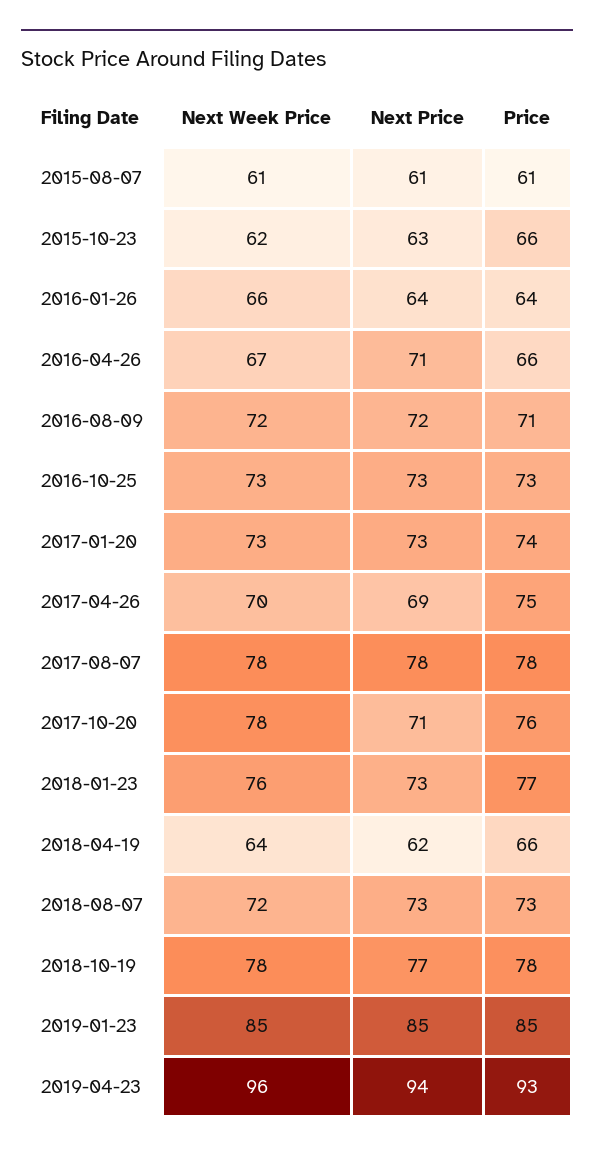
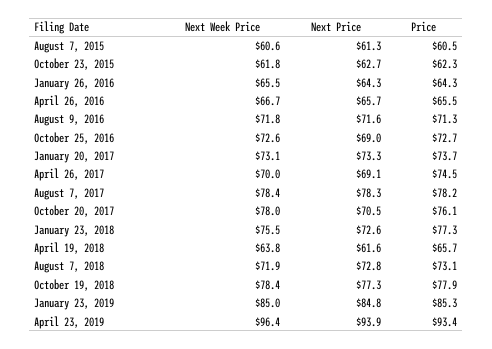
  {
    "Next Week Price": {
      "2015-08-07": 60.6,
      "2015-10-23": 61.8,
      "2016-01-26": 65.5,
      "2016-04-26": 66.7,
      "2016-08-09": 71.8,
      "2016-10-25": 72.6,
      "2017-01-20": 73.1,
      "2017-04-26": 70,
      "2017-08-07": 78.4,
      "2017-10-20": 78,
      "2018-01-23": 75.5,
      "2018-04-19": 63.8,
      "2018-08-07": 71.9,
      "2018-10-19": 78.4,
      "2019-01-23": 85,
      "2019-04-23": 96.4
    },
    "Next Price": {
      "2015-08-07": 61.3,
      "2015-10-23": 62.7,
      "2016-01-26": 64.3,
-     "2016-04-26": 71,
+     "2016-04-26": 65.7,
      "2016-08-09": 71.6,
-     "2016-10-25": 73,
+     "2016-10-25": 69,
      "2017-01-20": 73.3,
      "2017-04-26": 69.1,
      "2017-08-07": 78.3,
      "2017-10-20": 70.5,
      "2018-01-23": 72.6,
      "2018-04-19": 61.6,
      "2018-08-07": 72.8,
      "2018-10-19": 77.3,
      "2019-01-23": 84.8,
      "2019-04-23": 93.9
    },
    "Price": {
      "2015-08-07": 60.5,
-     "2015-10-23": 66,
+     "2015-10-23": 62.3,
      "2016-01-26": 64.3,
      "2016-04-26": 65.5,
      "2016-08-09": 71.3,
      "2016-10-25": 72.7,
      "2017-01-20": 73.7,
      "2017-04-26": 74.5,
      "2017-08-07": 78.2,
      "2017-10-20": 76.1,
      "2018-01-23": 77.3,
      "2018-04-19": 65.7,
      "2018-08-07": 73.1,
      "2018-10-19": 77.9,
      "2019-01-23": 85.3,
      "2019-04-23": 93.4
    }
  }

